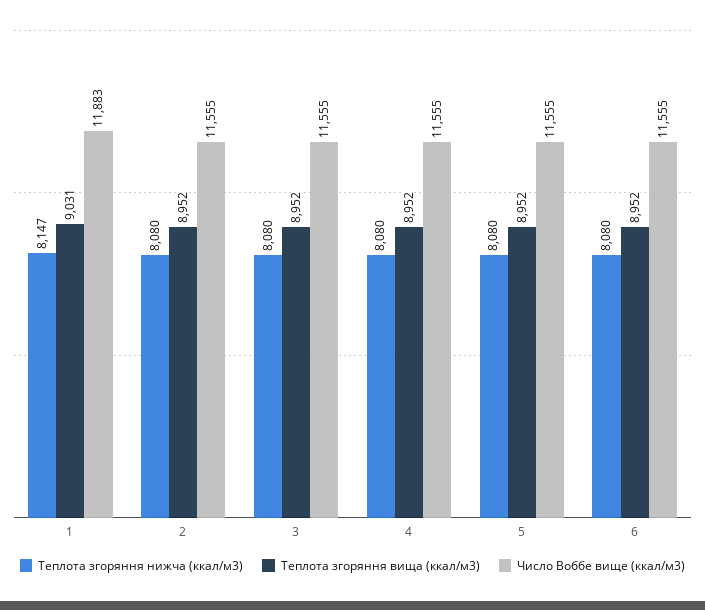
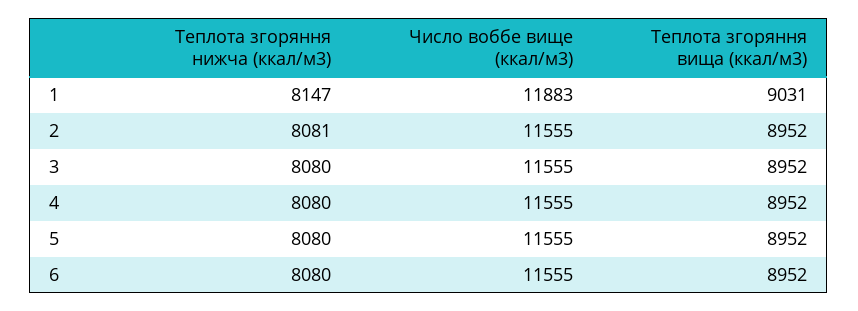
  {
    "Теплота згоряння нижча (ккал/м3)": {
      "1": 8147,
-     "2": 8080,
+     "2": 8081,
      "3": 8080,
      "4": 8080,
      "5": 8080,
      "6": 8080
    },
    "Теплота згоряння вища (ккал/м3)": {
      "1": 9031,
      "2": 8952,
      "3": 8952,
      "4": 8952,
      "5": 8952,
      "6": 8952
    },
    "Число Воббе вище (ккал/м3)": {
      "1": 11883,
      "2": 11555,
      "3": 11555,
      "4": 11555,
      "5": 11555,
      "6": 11555
    }
  }

